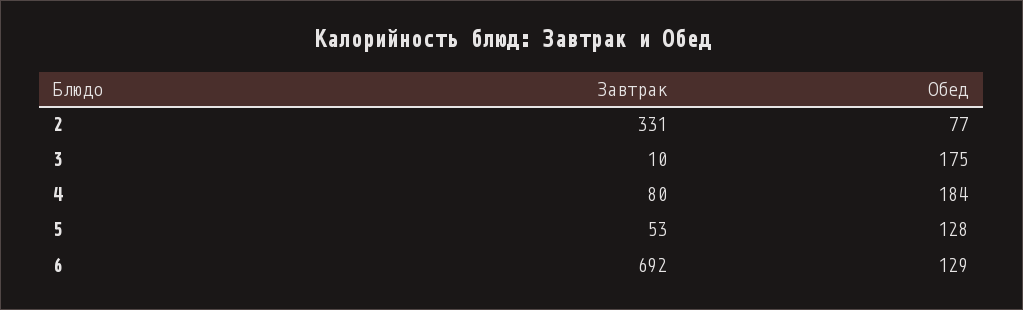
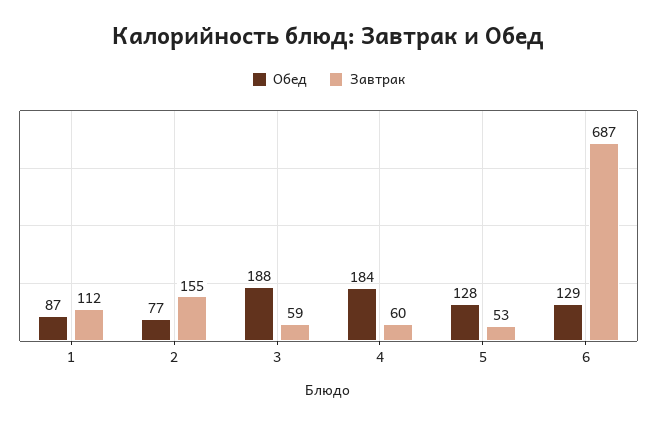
  {
    "Завтрак": {
-     "2": 331,
+     "2": 155,
-     "3": 10,
+     "3": 59,
-     "4": 80,
+     "4": 60,
      "5": 53,
-     "6": 692
+     "6": 687,
+     "1": 112
    },
    "Обед": {
      "2": 77,
-     "3": 175,
+     "3": 188,
      "4": 184,
      "5": 128,
-     "6": 129
+     "6": 129,
+     "1": 87
    }
  }

